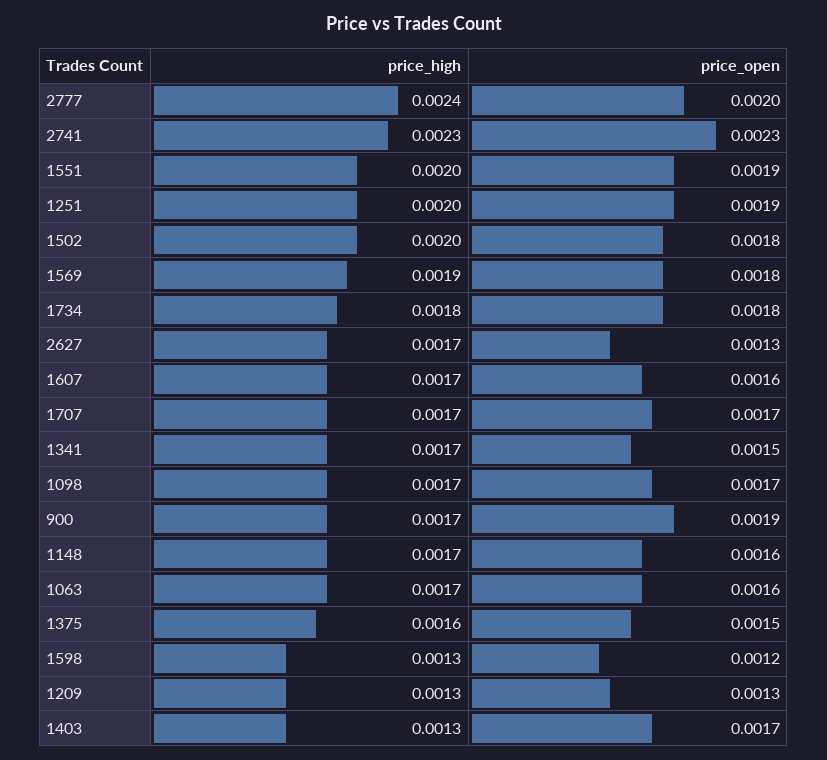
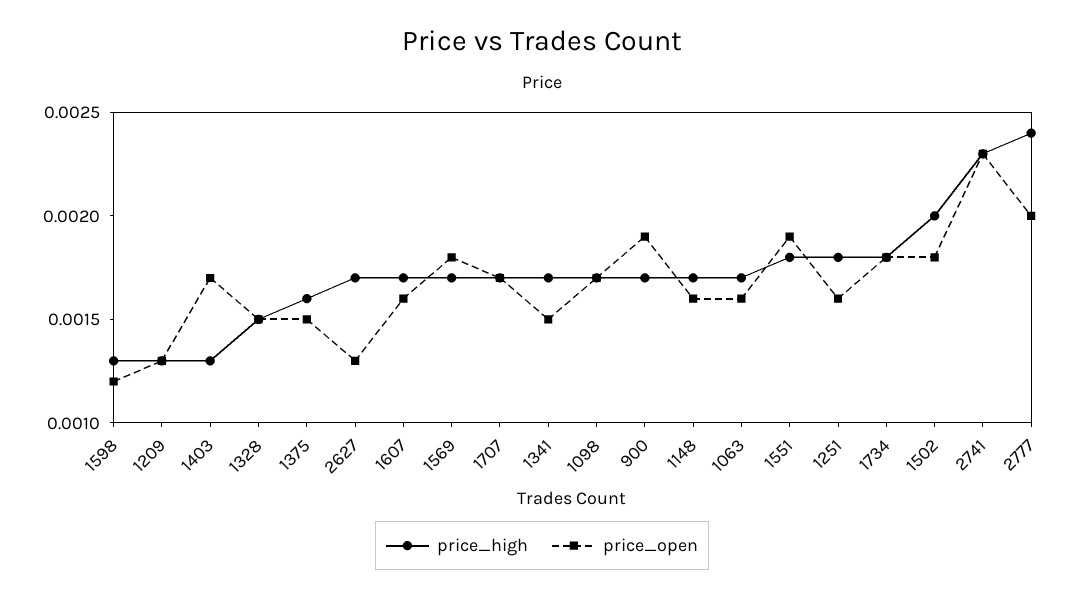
  {
    "price_high": {
      "2777": 0.0024,
      "2741": 0.0023,
-     "1551": 0.002,
+     "1551": 0.0018,
-     "1251": 0.002,
+     "1251": 0.0018,
      "1502": 0.002,
-     "1569": 0.0019,
+     "1569": 0.0017,
      "1734": 0.0018,
      "2627": 0.0017,
      "1607": 0.0017,
      "1707": 0.0017,
      "1341": 0.0017,
      "1098": 0.0017,
      "900": 0.0017,
      "1148": 0.0017,
      "1063": 0.0017,
      "1375": 0.0016,
      "1598": 0.0013,
      "1209": 0.0013,
-     "1403": 0.0013
+     "1403": 0.0013,
+     "1328": 0.0015
    },
    "price_open": {
      "2777": 0.002,
      "2741": 0.0023,
      "1551": 0.0019,
-     "1251": 0.0019,
+     "1251": 0.0016,
      "1502": 0.0018,
      "1569": 0.0018,
      "1734": 0.0018,
      "2627": 0.0013,
      "1607": 0.0016,
      "1707": 0.0017,
      "1341": 0.0015,
      "1098": 0.0017,
      "900": 0.0019,
      "1148": 0.0016,
      "1063": 0.0016,
      "1375": 0.0015,
      "1598": 0.0012,
      "1209": 0.0013,
-     "1403": 0.0017
+     "1403": 0.0017,
+     "1328": 0.0015
    }
  }

